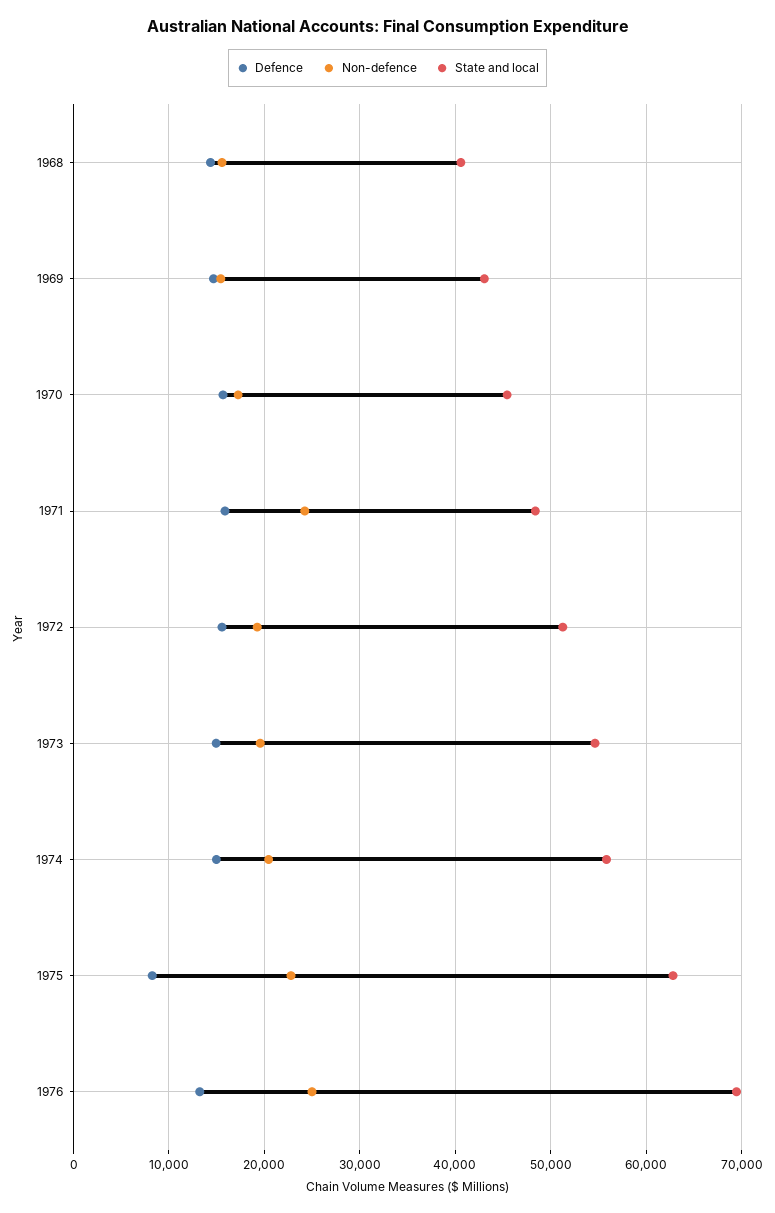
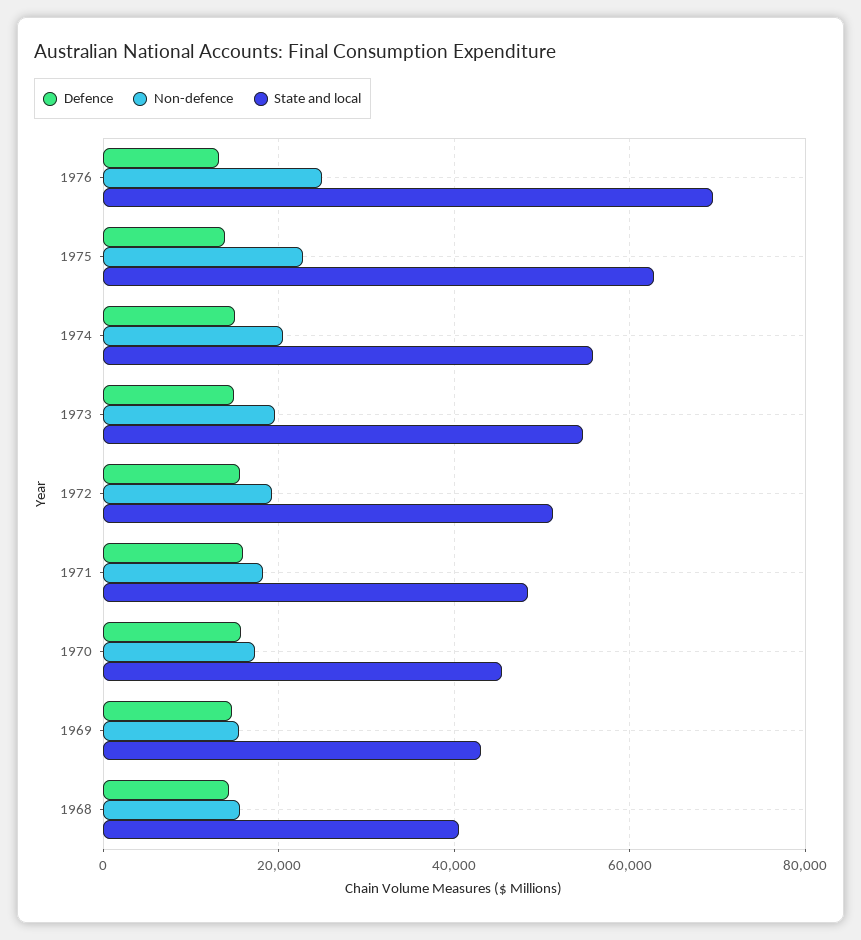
  {
    "Defence": {
      "1968": 14000,
      "1969": 15000,
      "1970": 16000,
      "1971": 16000,
      "1972": 16000,
      "1973": 15000,
      "1974": 15000,
-     "1975": 8000,
+     "1975": 14000,
      "1976": 13000
    },
    "Non-defence": {
      "1968": 16000,
      "1969": 15000,
      "1970": 17000,
-     "1971": 24000,
+     "1971": 18000,
      "1972": 19000,
      "1973": 20000,
      "1974": 20000,
      "1975": 23000,
      "1976": 25000
    },
    "State and local": {
      "1968": 41000,
      "1969": 43000,
      "1970": 45000,
      "1971": 48000,
      "1972": 51000,
      "1973": 55000,
      "1974": 56000,
      "1975": 63000,
      "1976": 69000
    }
  }

